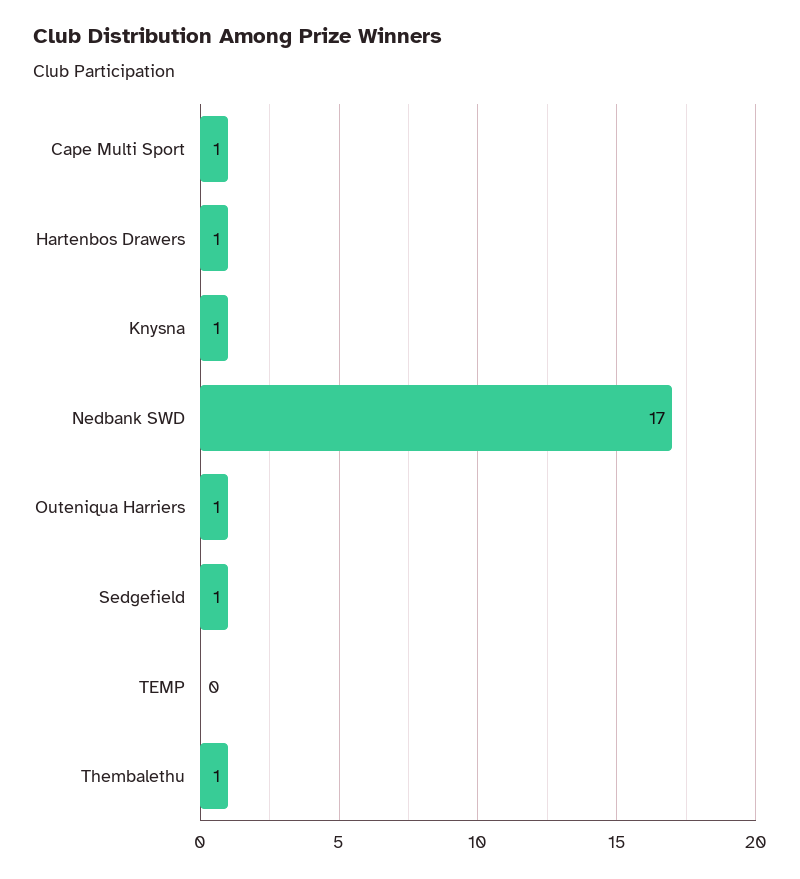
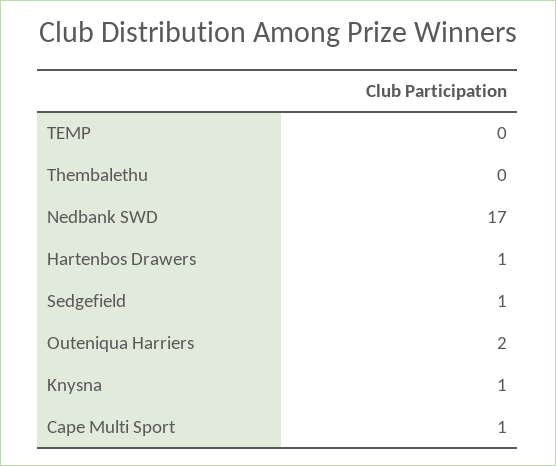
  {
    "Cape Multi Sport": 1,
    "Hartenbos Drawers": 1,
    "Knysna": 1,
    "Nedbank SWD": 17,
-   "Outeniqua Harriers": 1,
+   "Outeniqua Harriers": 2,
    "Sedgefield": 1,
    "TEMP": 0,
-   "Thembalethu": 1
+   "Thembalethu": 0
  }

